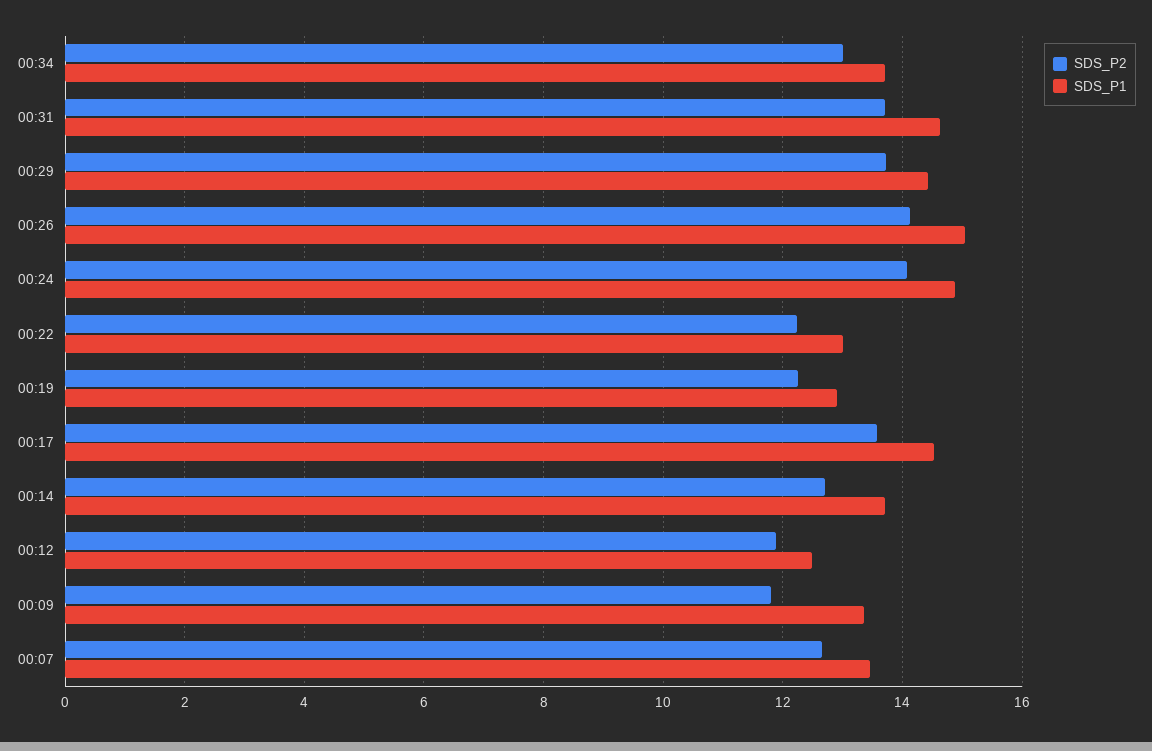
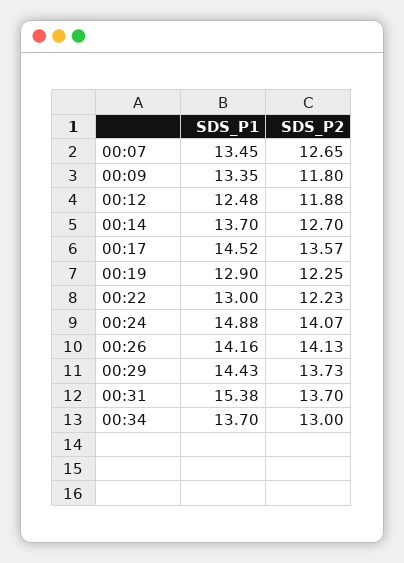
  {
    "SDS_P2": {
      "00:34": 13,
      "00:31": 13.7,
      "00:29": 13.73,
      "00:26": 14.13,
      "00:24": 14.07,
      "00:22": 12.23,
      "00:19": 12.25,
      "00:17": 13.57,
      "00:14": 12.7,
      "00:12": 11.88,
      "00:09": 11.8,
      "00:07": 12.65
    },
    "SDS_P1": {
      "00:34": 13.7,
-     "00:31": 14.6,
+     "00:31": 15.38,
      "00:29": 14.43,
-     "00:26": 15,
+     "00:26": 14.16,
      "00:24": 14.88,
      "00:22": 13,
      "00:19": 12.9,
      "00:17": 14.52,
      "00:14": 13.7,
      "00:12": 12.48,
      "00:09": 13.35,
      "00:07": 13.45
    }
  }

